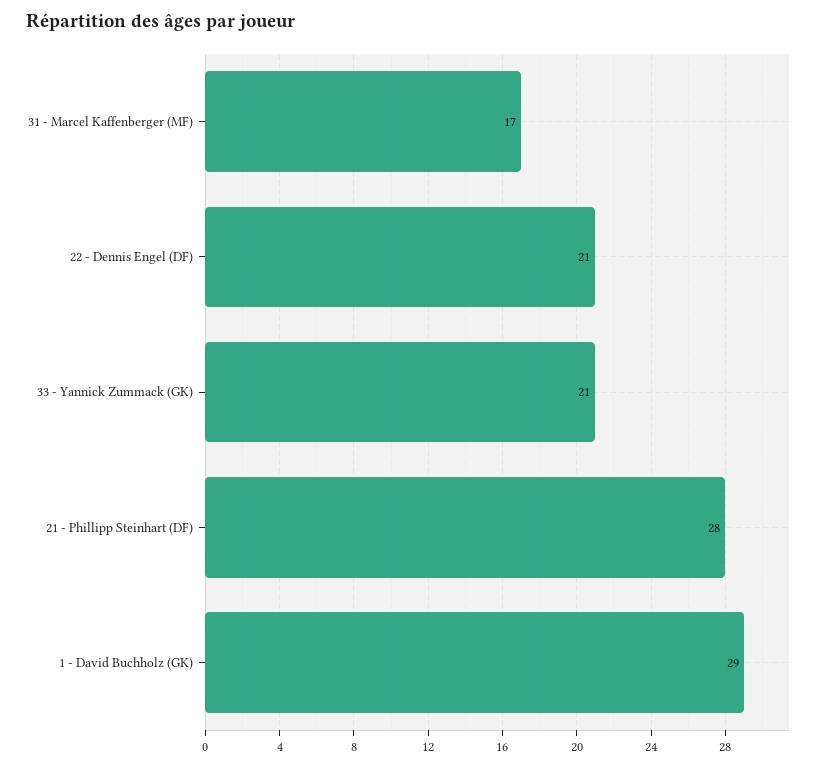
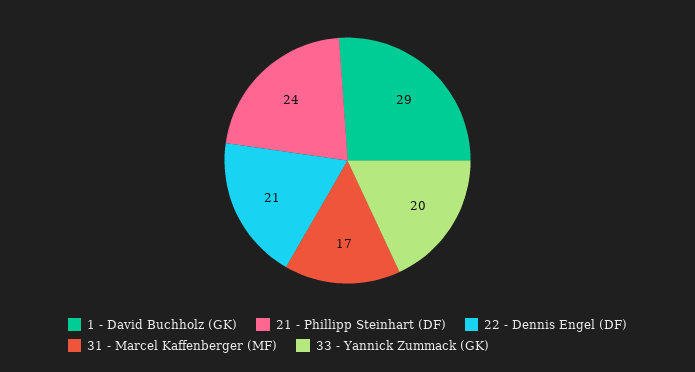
  {
    "31 - Marcel Kaffenberger (MF)": 17,
    "22 - Dennis Engel (DF)": 21,
-   "33 - Yannick Zummack (GK)": 21,
+   "33 - Yannick Zummack (GK)": 20,
-   "21 - Phillipp Steinhart (DF)": 28,
+   "21 - Phillipp Steinhart (DF)": 24,
    "1 - David Buchholz (GK)": 29
  }

